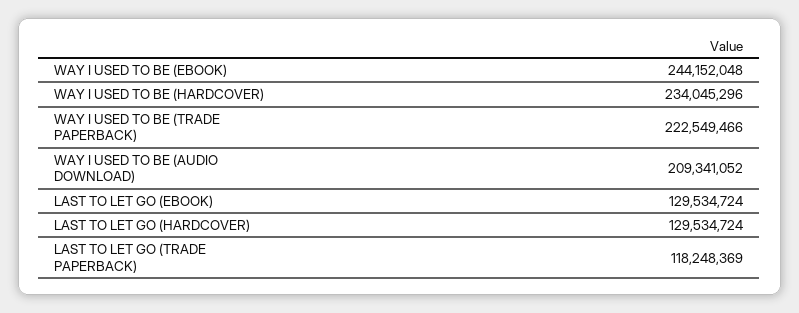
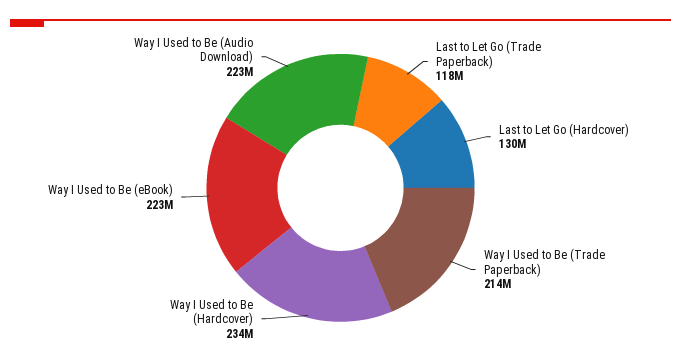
  {
-   "WAY I USED TO BE (EBOOK)": 244152048,
+   "WAY I USED TO BE (EBOOK)": 223000000,
    "WAY I USED TO BE (HARDCOVER)": 234045296,
-   "WAY I USED TO BE (TRADE PAPERBACK)": 222549466,
+   "WAY I USED TO BE (TRADE PAPERBACK)": 214000000,
-   "WAY I USED TO BE (AUDIO DOWNLOAD)": 209341052,
+   "WAY I USED TO BE (AUDIO DOWNLOAD)": 223000000,
-   "LAST TO LET GO (EBOOK)": 129534724,
    "LAST TO LET GO (HARDCOVER)": 129534724,
    "LAST TO LET GO (TRADE PAPERBACK)": 118248369
  }

